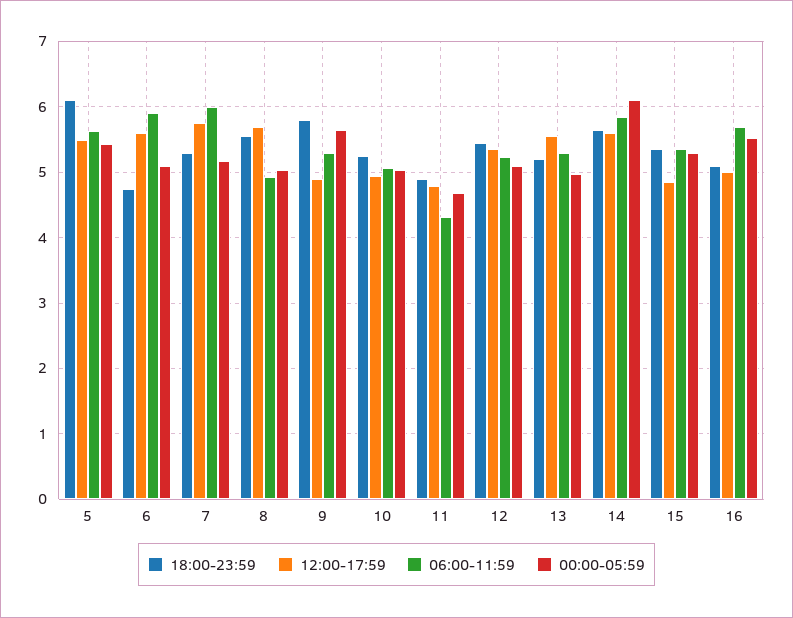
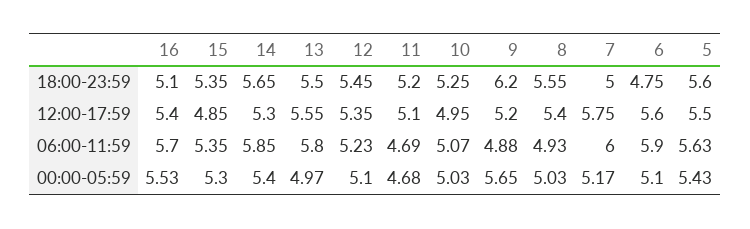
  {
    "18:00-23:59": {
-     "5": 6.1,
+     "5": 5.6,
      "6": 4.75,
-     "7": 5.3,
+     "7": 5,
      "8": 5.55,
-     "9": 5.8,
+     "9": 6.2,
      "10": 5.25,
-     "11": 4.9,
+     "11": 5.2,
      "12": 5.45,
-     "13": 5.2,
+     "13": 5.5,
      "14": 5.65,
      "15": 5.35,
      "16": 5.1
    },
    "12:00-17:59": {
      "5": 5.5,
      "6": 5.6,
      "7": 5.75,
-     "8": 5.7,
+     "8": 5.4,
-     "9": 4.9,
+     "9": 5.2,
      "10": 4.95,
-     "11": 4.8,
+     "11": 5.1,
      "12": 5.35,
      "13": 5.55,
-     "14": 5.6,
+     "14": 5.3,
      "15": 4.85,
-     "16": 5
+     "16": 5.4
    },
    "06:00-11:59": {
      "5": 5.63,
      "6": 5.9,
      "7": 6,
      "8": 4.93,
-     "9": 5.3,
+     "9": 4.88,
      "10": 5.07,
-     "11": 4.3,
+     "11": 4.69,
      "12": 5.23,
-     "13": 5.3,
+     "13": 5.8,
      "14": 5.85,
      "15": 5.35,
      "16": 5.7
    },
    "00:00-05:59": {
      "5": 5.43,
      "6": 5.1,
      "7": 5.17,
      "8": 5.03,
      "9": 5.65,
      "10": 5.03,
      "11": 4.68,
      "12": 5.1,
      "13": 4.97,
-     "14": 6.1,
+     "14": 5.4,
      "15": 5.3,
      "16": 5.53
    }
  }

